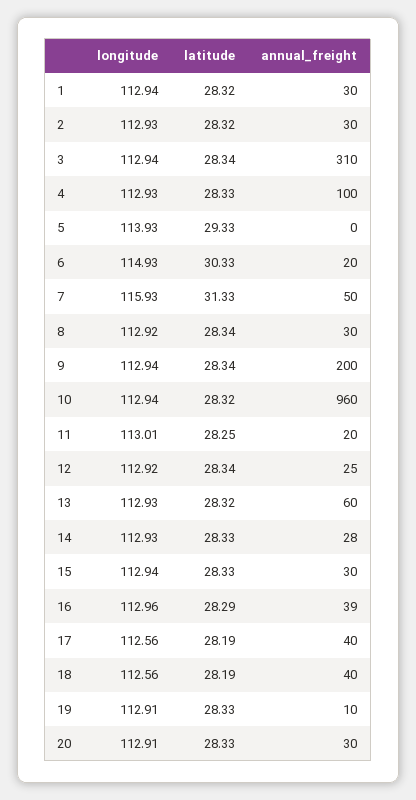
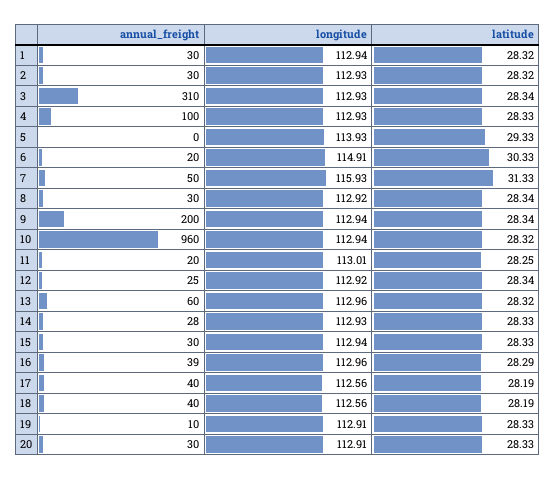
  {
    "longitude": {
      "1": 112.94,
      "2": 112.93,
-     "3": 112.94,
+     "3": 112.93,
      "4": 112.93,
      "5": 113.93,
-     "6": 114.93,
+     "6": 114.91,
      "7": 115.93,
      "8": 112.92,
      "9": 112.94,
      "10": 112.94,
      "11": 113.01,
      "12": 112.92,
-     "13": 112.93,
+     "13": 112.96,
      "14": 112.93,
      "15": 112.94,
      "16": 112.96,
      "17": 112.56,
      "18": 112.56,
      "19": 112.91,
      "20": 112.91
    },
    "latitude": {
      "1": 28.32,
      "2": 28.32,
      "3": 28.34,
      "4": 28.33,
      "5": 29.33,
      "6": 30.33,
      "7": 31.33,
      "8": 28.34,
      "9": 28.34,
      "10": 28.32,
      "11": 28.25,
      "12": 28.34,
      "13": 28.32,
      "14": 28.33,
      "15": 28.33,
      "16": 28.29,
      "17": 28.19,
      "18": 28.19,
      "19": 28.33,
      "20": 28.33
    },
    "annual_freight": {
      "1": 30,
      "2": 30,
      "3": 310,
      "4": 100,
      "5": 0,
      "6": 20,
      "7": 50,
      "8": 30,
      "9": 200,
      "10": 960,
      "11": 20,
      "12": 25,
      "13": 60,
      "14": 28,
      "15": 30,
      "16": 39,
      "17": 40,
      "18": 40,
      "19": 10,
      "20": 30
    }
  }

